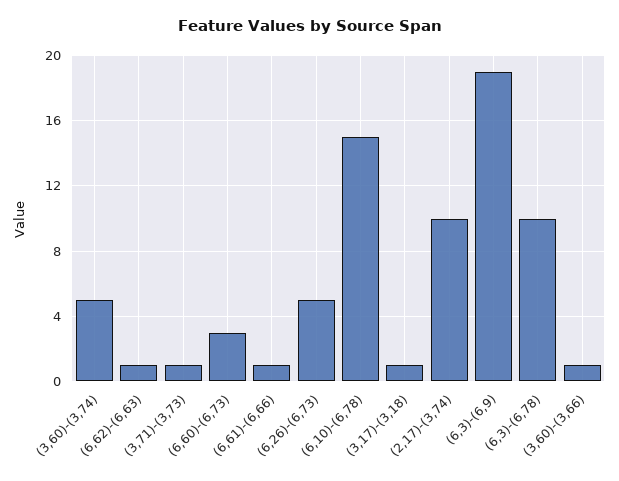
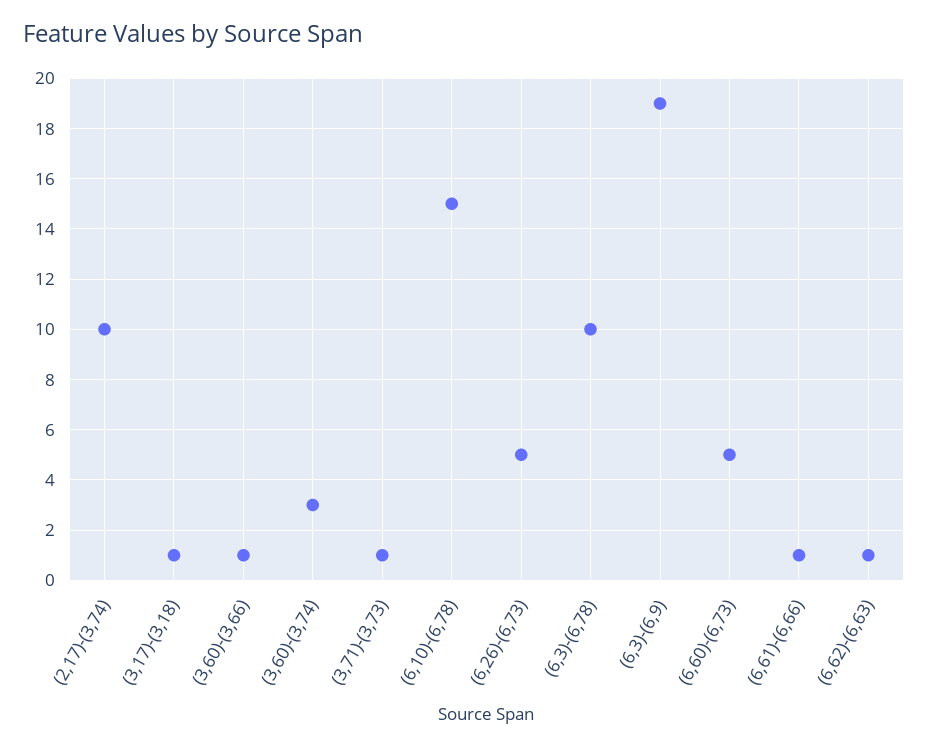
  {
-   "(3,60)-(3,74)": 5,
+   "(3,60)-(3,74)": 3,
    "(6,62)-(6,63)": 1,
    "(3,71)-(3,73)": 1,
-   "(6,60)-(6,73)": 3,
+   "(6,60)-(6,73)": 5,
    "(6,61)-(6,66)": 1,
    "(6,26)-(6,73)": 5,
    "(6,10)-(6,78)": 15,
    "(3,17)-(3,18)": 1,
    "(2,17)-(3,74)": 10,
    "(6,3)-(6,9)": 19,
    "(6,3)-(6,78)": 10,
    "(3,60)-(3,66)": 1
  }

